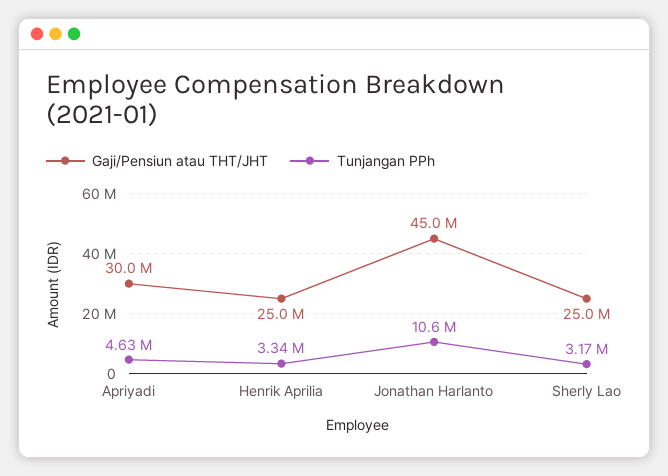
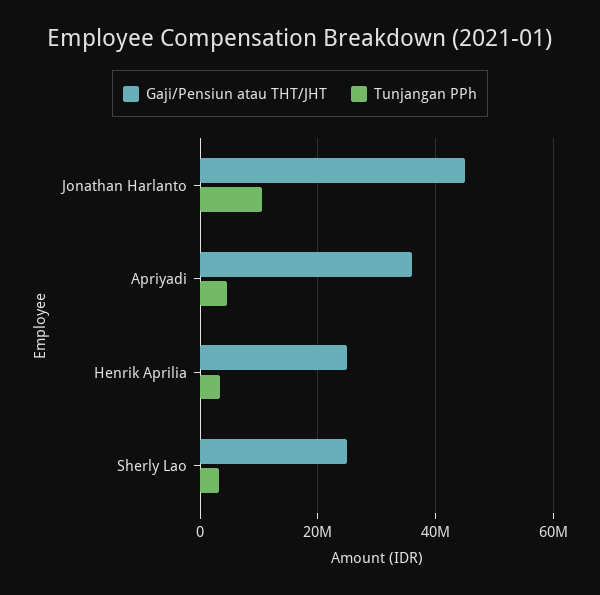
  {
    "Gaji/Pensiun atau THT/JHT": {
-     "Apriyadi": 30000000,
+     "Apriyadi": 36000000,
      "Henrik Aprilia": 25000000,
      "Jonathan Harlanto": 45000000,
      "Sherly Lao": 25000000
    },
    "Tunjangan PPh": {
      "Apriyadi": 4630000,
      "Henrik Aprilia": 3340000,
      "Jonathan Harlanto": 10600000,
      "Sherly Lao": 3170000
    }
  }

